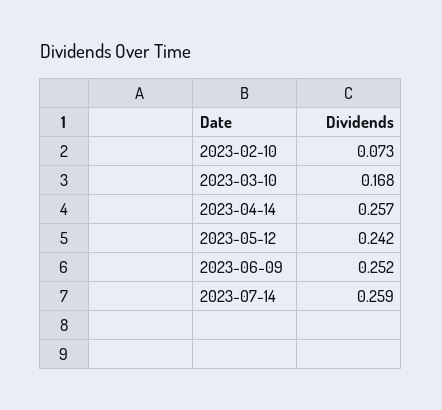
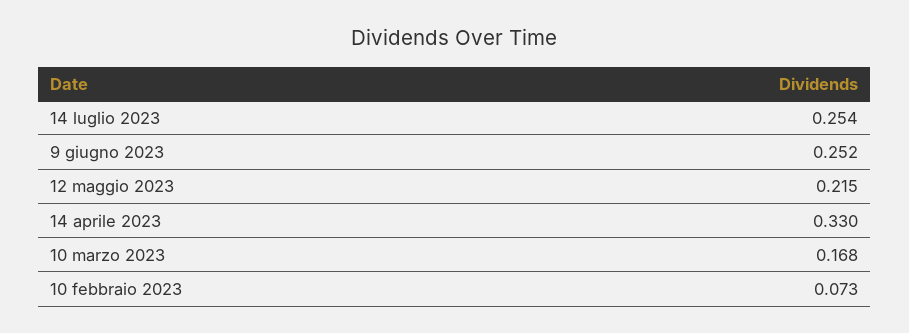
  {
    "2023-02-10": 0.073,
    "2023-03-10": 0.168,
-   "2023-04-14": 0.257,
+   "2023-04-14": 0.33,
-   "2023-05-12": 0.242,
+   "2023-05-12": 0.215,
    "2023-06-09": 0.252,
-   "2023-07-14": 0.259
+   "2023-07-14": 0.254
  }

